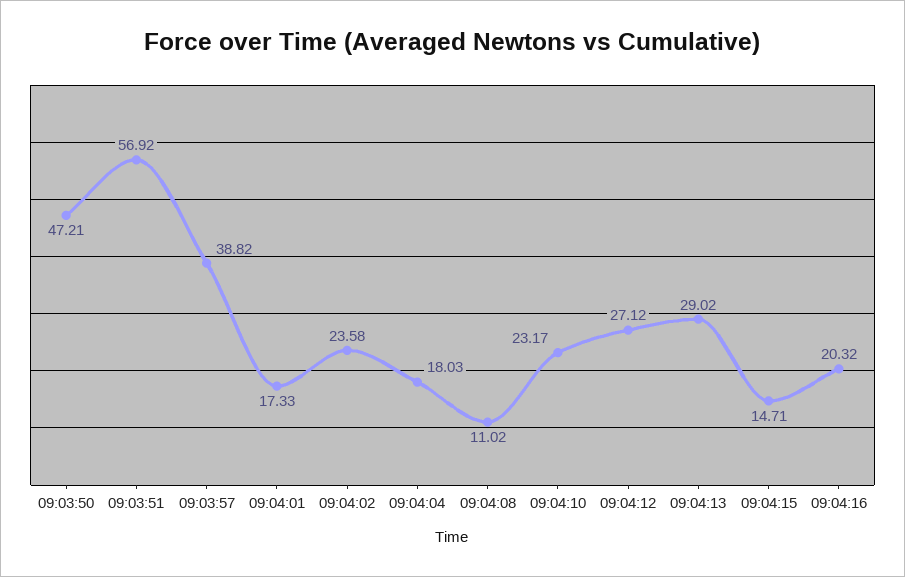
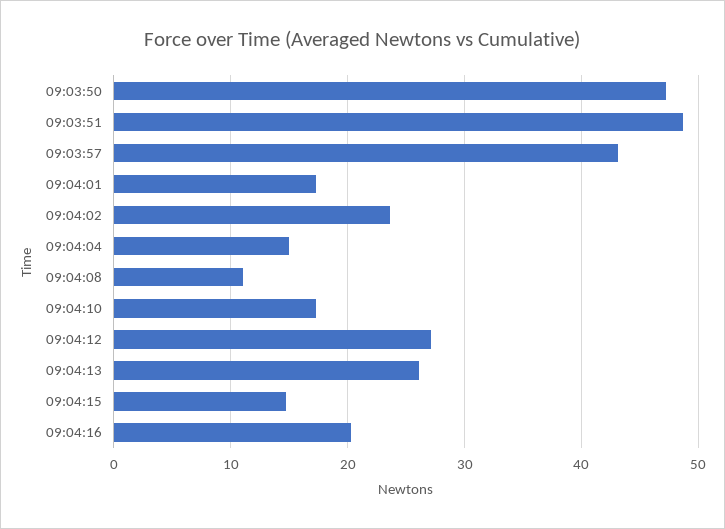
  {
    "09:03:50": 47.21,
-   "09:03:51": 56.92,
+   "09:03:51": 49,
-   "09:03:57": 38.82,
+   "09:03:57": 43,
    "09:04:01": 17.33,
    "09:04:02": 23.58,
-   "09:04:04": 18.03,
+   "09:04:04": 15,
    "09:04:08": 11.02,
-   "09:04:10": 23.17,
+   "09:04:10": 17,
    "09:04:12": 27.12,
-   "09:04:13": 29.02,
+   "09:04:13": 26,
    "09:04:15": 14.71,
    "09:04:16": 20.32
  }

